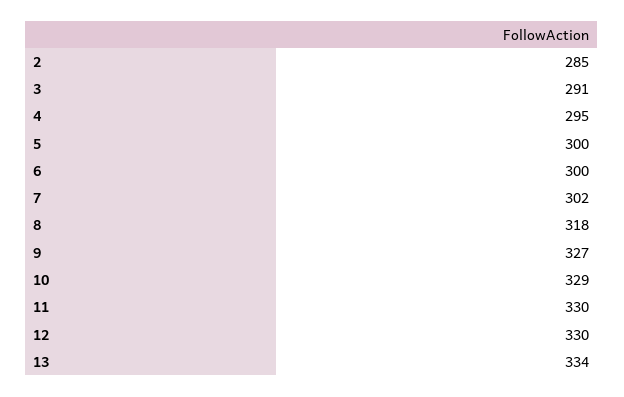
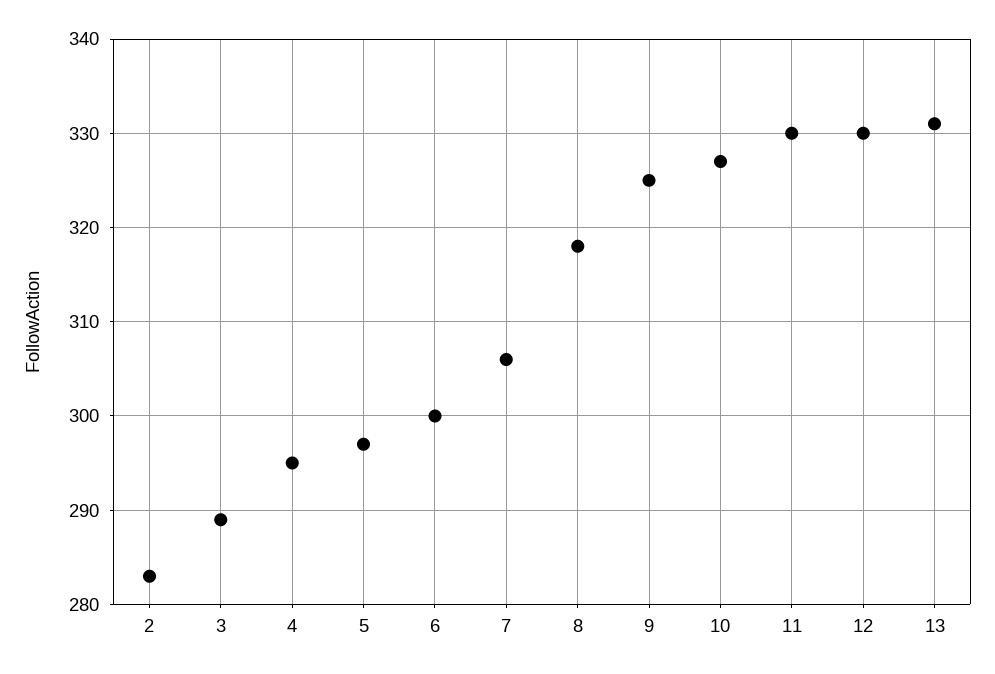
  {
-   "2": 285,
+   "2": 283,
-   "3": 291,
+   "3": 289,
    "4": 295,
-   "5": 300,
+   "5": 297,
    "6": 300,
-   "7": 302,
+   "7": 306,
    "8": 318,
-   "9": 327,
+   "9": 325,
-   "10": 329,
+   "10": 327,
    "11": 330,
    "12": 330,
-   "13": 334
+   "13": 331
  }

